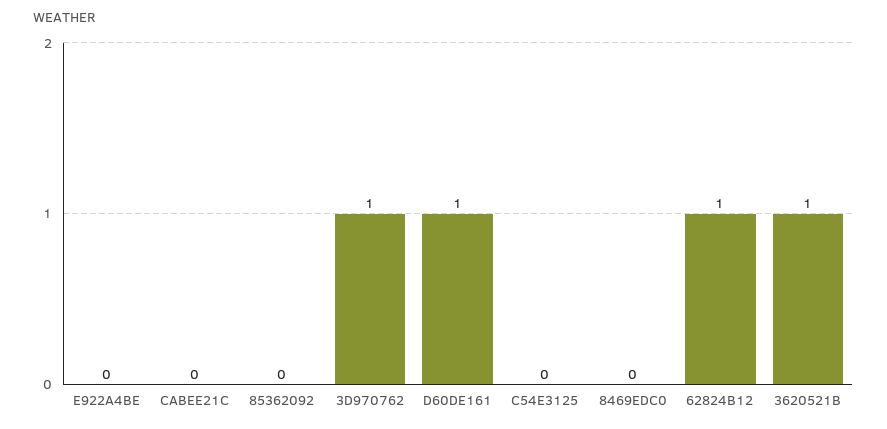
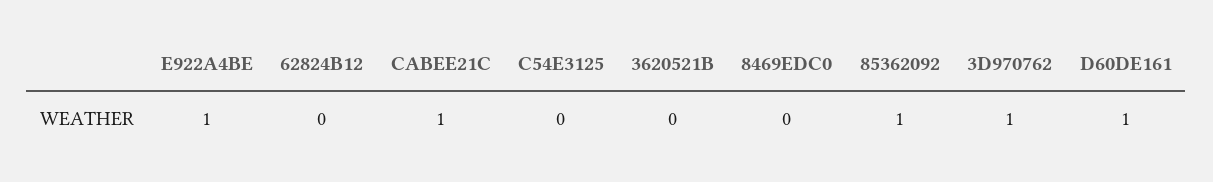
  {
-   "E922A4BE": 0,
+   "E922A4BE": 1,
-   "CABEE21C": 0,
+   "CABEE21C": 1,
-   "85362092": 0,
+   "85362092": 1,
    "3D970762": 1,
    "D60DE161": 1,
    "C54E3125": 0,
    "8469EDC0": 0,
-   "62824B12": 1,
+   "62824B12": 0,
-   "3620521B": 1
+   "3620521B": 0
  }

